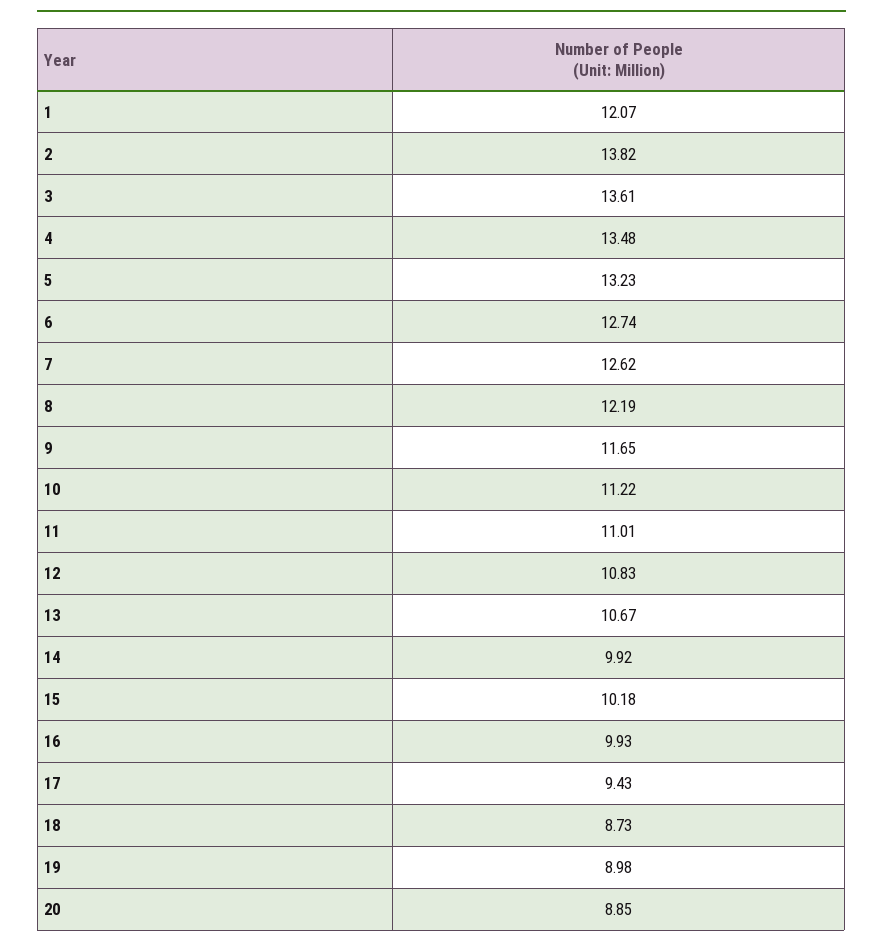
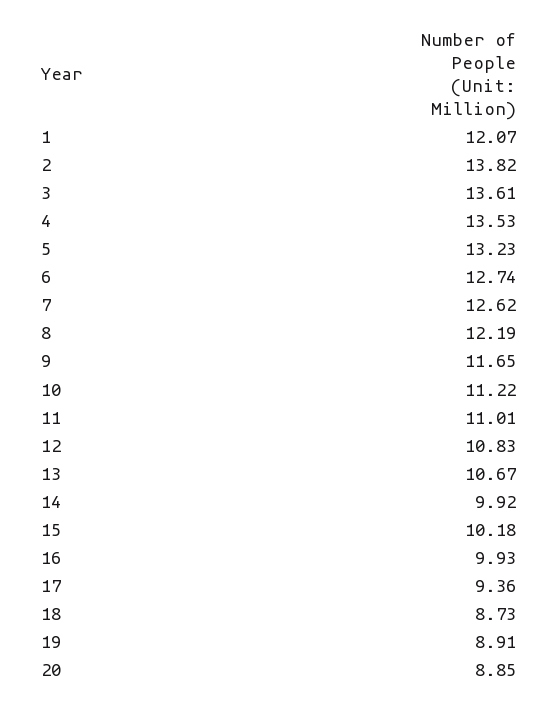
  {
    "1": 12.07,
    "2": 13.82,
    "3": 13.61,
-   "4": 13.48,
+   "4": 13.53,
    "5": 13.23,
    "6": 12.74,
    "7": 12.62,
    "8": 12.19,
    "9": 11.65,
    "10": 11.22,
    "11": 11.01,
    "12": 10.83,
    "13": 10.67,
    "14": 9.92,
    "15": 10.18,
    "16": 9.93,
-   "17": 9.43,
+   "17": 9.36,
    "18": 8.73,
-   "19": 8.98,
+   "19": 8.91,
    "20": 8.85
  }

